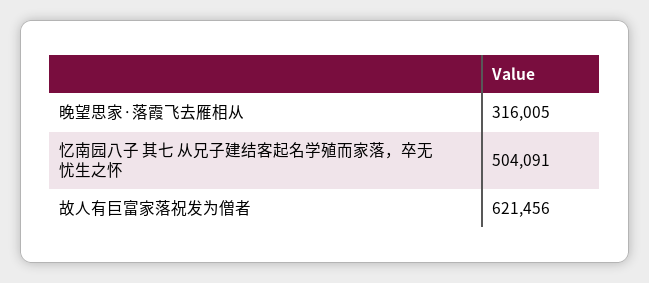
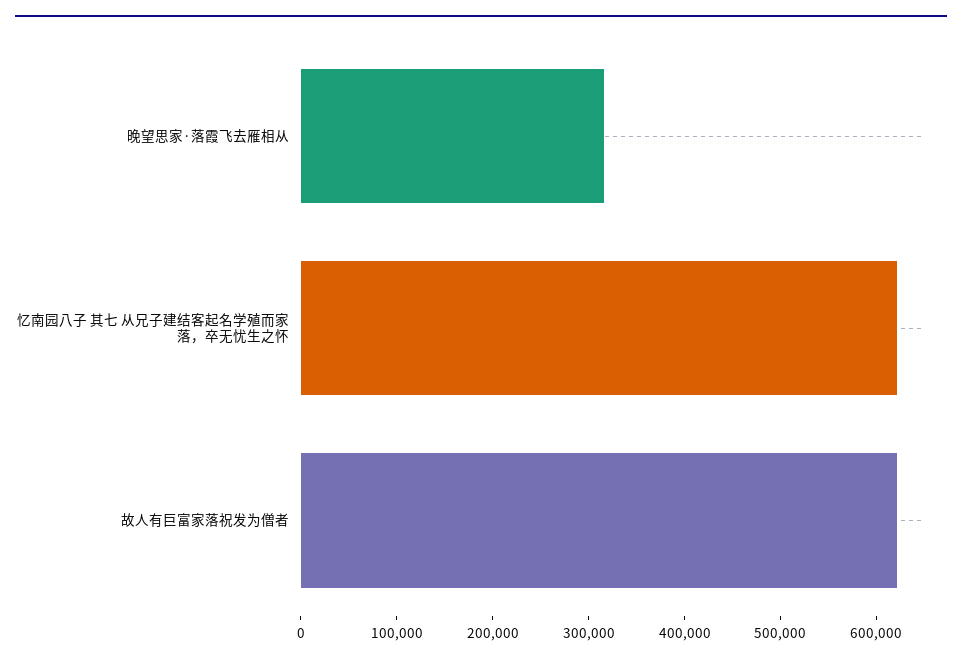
  {
    "晚望思家·落霞飞去雁相从": 316005,
-   "忆南园八子 其七 从兄子建结客起名学殖而家落，卒无忧生之怀": 504091,
+   "忆南园八子 其七 从兄子建结客起名学殖而家落，卒无忧生之怀": 620000,
    "故人有巨富家落祝发为僧者": 621456
  }

